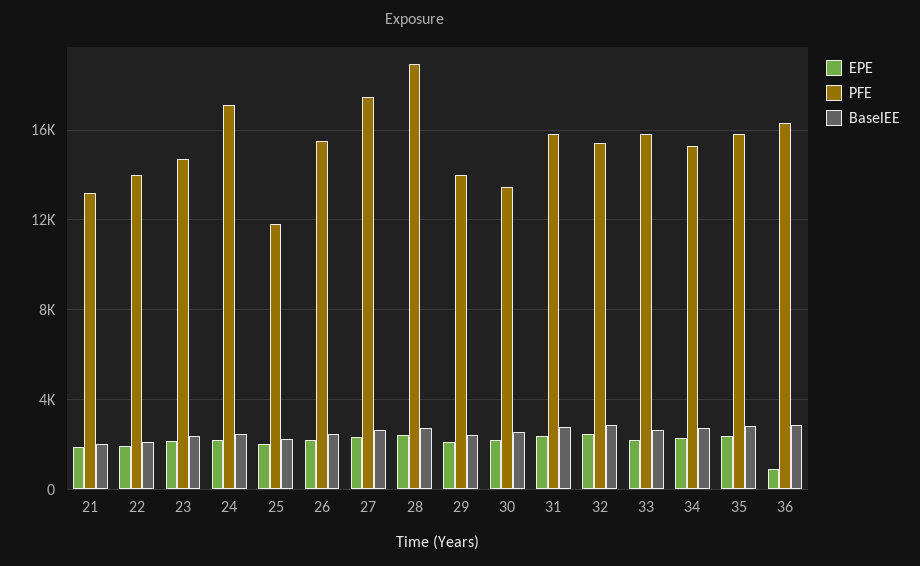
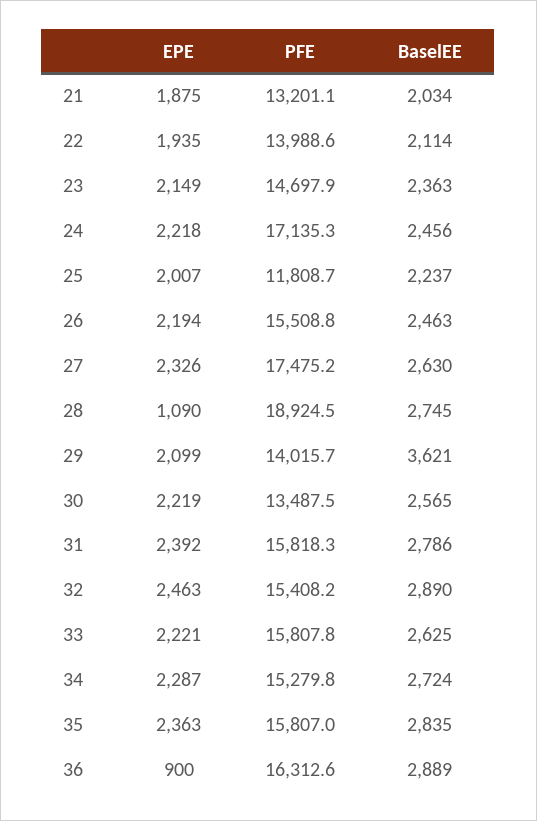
  {
    "EPE": {
      "21": 1875,
      "22": 1935,
      "23": 2149,
      "24": 2218,
      "25": 2007,
      "26": 2194,
      "27": 2326,
-     "28": 2500,
+     "28": 1090,
      "29": 2099,
      "30": 2219,
      "31": 2392,
      "32": 2463,
      "33": 2221,
      "34": 2287,
      "35": 2363,
      "36": 900
    },
    "PFE": {
      "21": 13201.1,
      "22": 13988.6,
      "23": 14697.9,
      "24": 17135.3,
      "25": 11808.7,
      "26": 15508.8,
      "27": 17475.2,
      "28": 18924.5,
      "29": 14015.7,
      "30": 13487.5,
      "31": 15818.3,
      "32": 15408.2,
      "33": 15807.8,
      "34": 15279.8,
      "35": 15807,
      "36": 16312.6
    },
    "BaselEE": {
      "21": 2034,
      "22": 2114,
      "23": 2363,
      "24": 2456,
      "25": 2237,
      "26": 2463,
      "27": 2630,
      "28": 2745,
-     "29": 2500,
+     "29": 3621,
      "30": 2565,
      "31": 2786,
      "32": 2890,
      "33": 2625,
      "34": 2724,
      "35": 2835,
      "36": 2889
    }
  }

